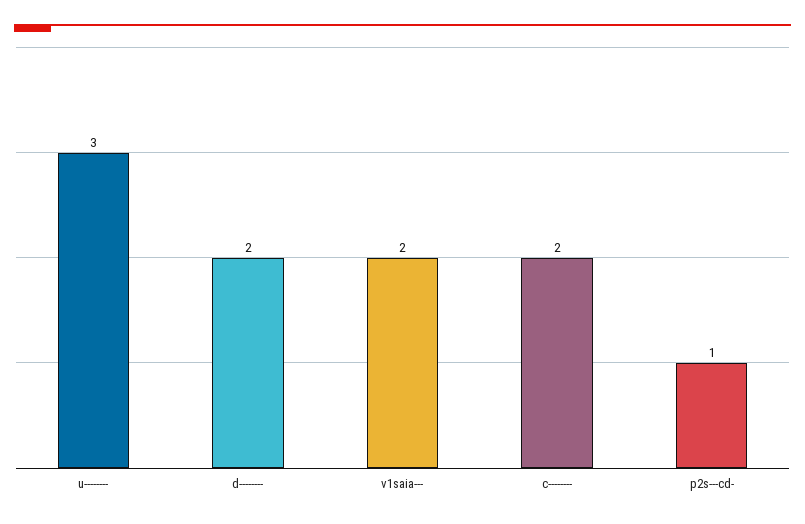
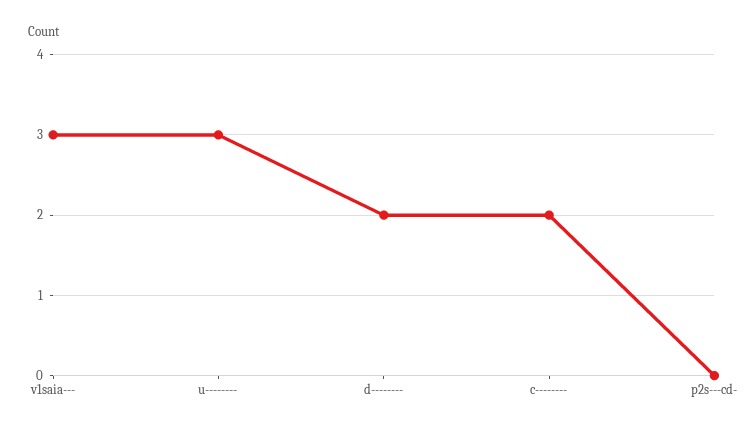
  {
    "u--------": 3,
    "d--------": 2,
-   "v1saia---": 2,
+   "v1saia---": 3,
    "c--------": 2,
-   "p2s---cd-": 1
+   "p2s---cd-": 0
  }

